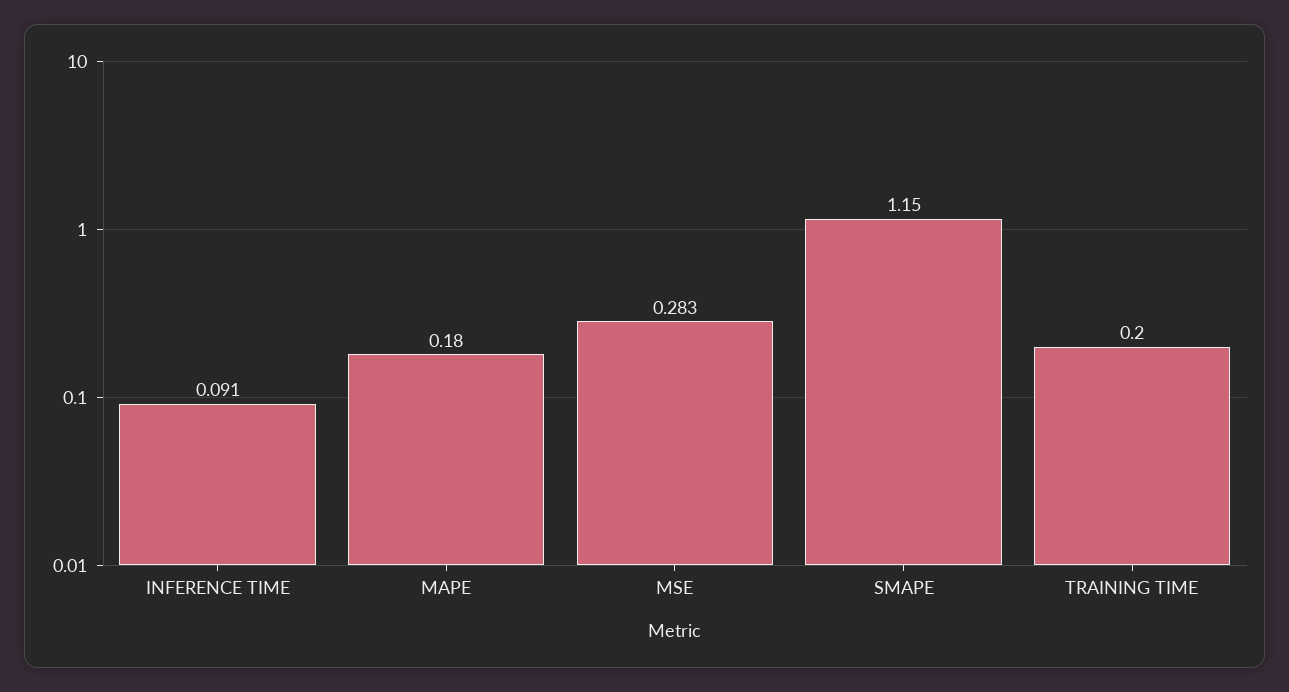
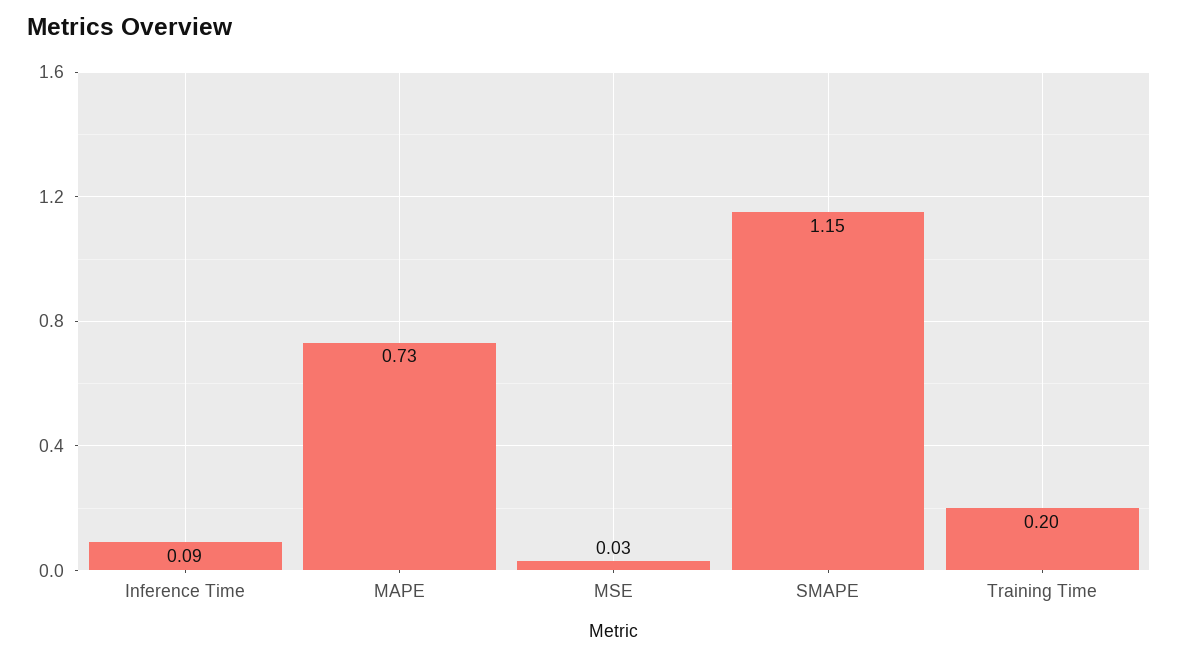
  {
    "INFERENCE TIME": 0.091,
-   "MAPE": 0.18,
+   "MAPE": 0.73,
-   "MSE": 0.283,
+   "MSE": 0.03,
    "SMAPE": 1.15,
    "TRAINING TIME": 0.2
  }

